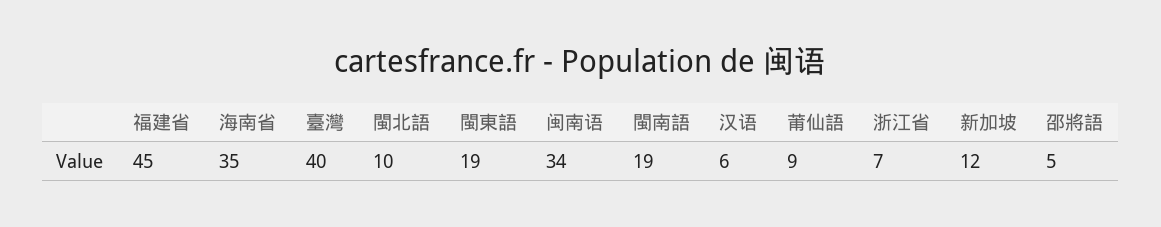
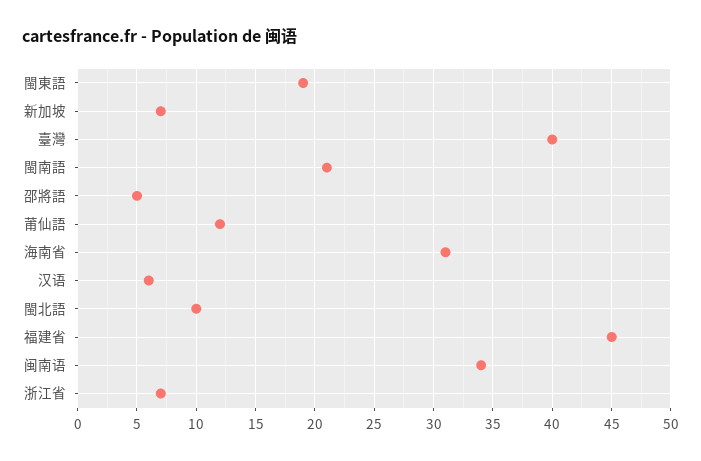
  {
    "福建省": 45,
-   "海南省": 35,
+   "海南省": 31,
    "臺灣": 40,
    "閩北語": 10,
    "閩東語": 19,
    "闽南语": 34,
-   "閩南語": 19,
+   "閩南語": 21,
    "汉语": 6,
-   "莆仙語": 9,
+   "莆仙語": 12,
    "浙江省": 7,
-   "新加坡": 12,
+   "新加坡": 7,
    "邵將語": 5
  }

